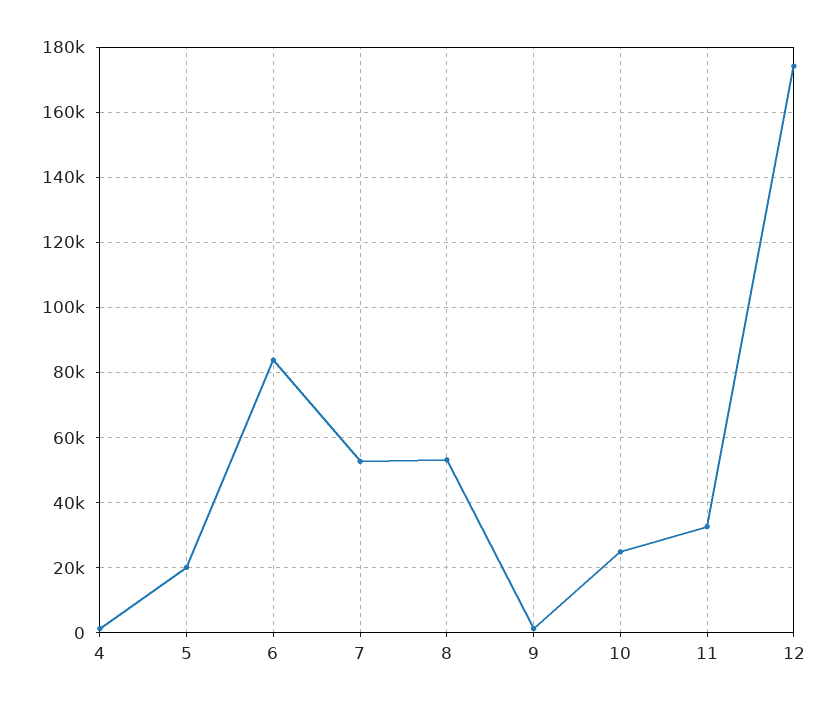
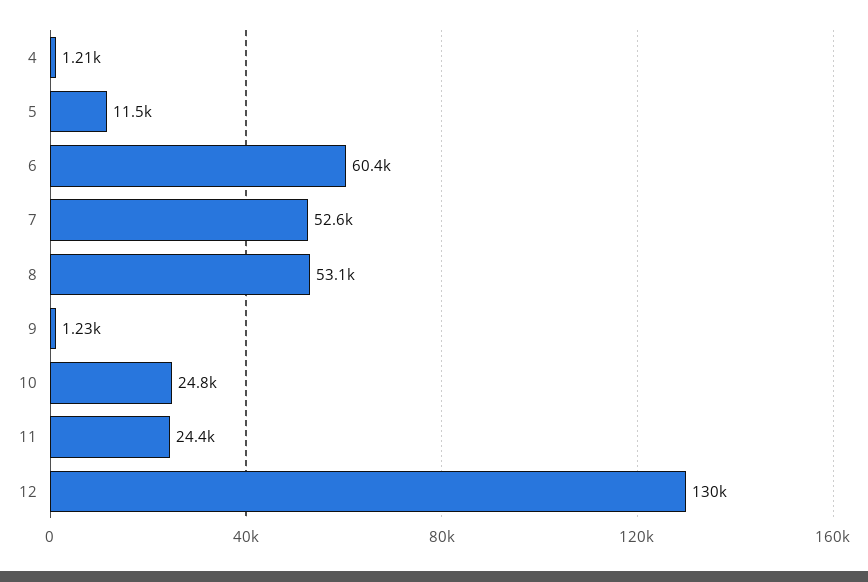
  {
    "4": 1210,
-   "5": 20000,
+   "5": 11500,
-   "6": 84000,
+   "6": 60400,
    "7": 52600,
    "8": 53100,
    "9": 1230,
    "10": 24800,
-   "11": 32000,
+   "11": 24400,
-   "12": 174000
+   "12": 130000
  }

